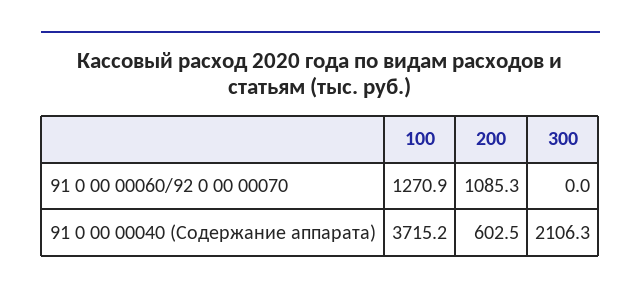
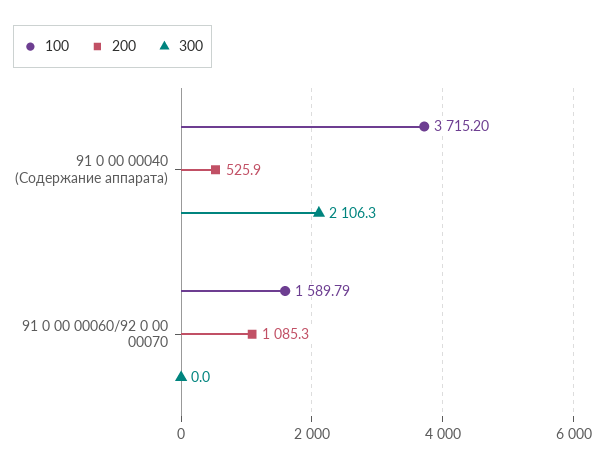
  {
    "100": {
-     "91 0 00 00060/92 0 00 00070": 1270.9,
+     "91 0 00 00060/92 0 00 00070": 1589.79,
      "91 0 00 00040 (Содержание аппарата)": 3715.2
    },
    "200": {
      "91 0 00 00060/92 0 00 00070": 1085.3,
-     "91 0 00 00040 (Содержание аппарата)": 602.5
+     "91 0 00 00040 (Содержание аппарата)": 525.9
    },
    "300": {
      "91 0 00 00060/92 0 00 00070": 0,
      "91 0 00 00040 (Содержание аппарата)": 2106.3
    }
  }

